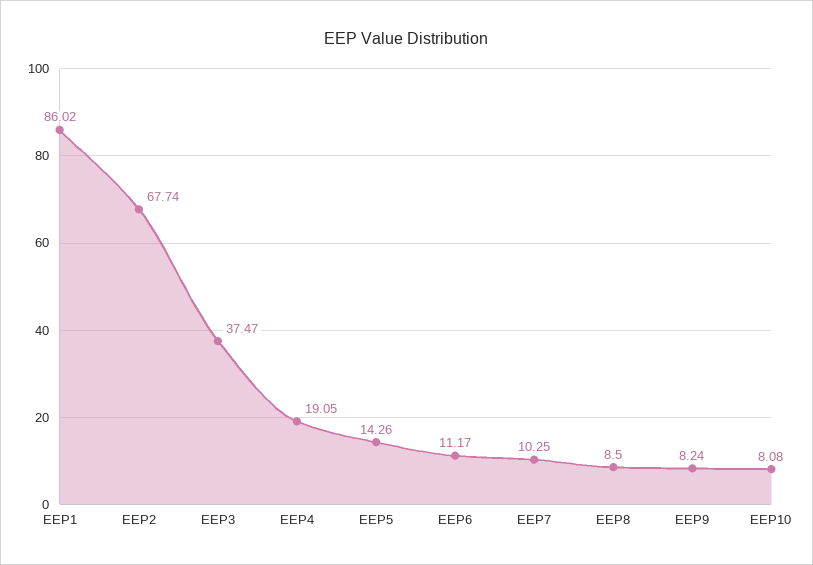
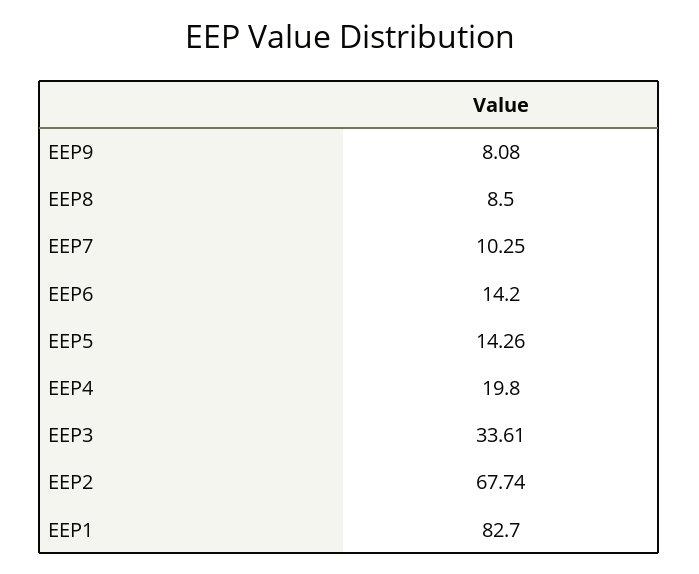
  {
-   "EEP1": 86.02,
+   "EEP1": 82.7,
    "EEP2": 67.74,
-   "EEP3": 37.47,
+   "EEP3": 33.61,
-   "EEP4": 19.05,
+   "EEP4": 19.8,
    "EEP5": 14.26,
-   "EEP6": 11.17,
+   "EEP6": 14.2,
    "EEP7": 10.25,
    "EEP8": 8.5,
-   "EEP9": 8.24,
+   "EEP9": 8.08
-   "EEP10": 8.08
  }

